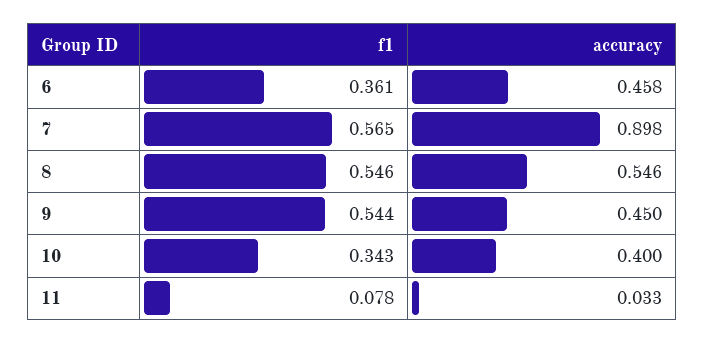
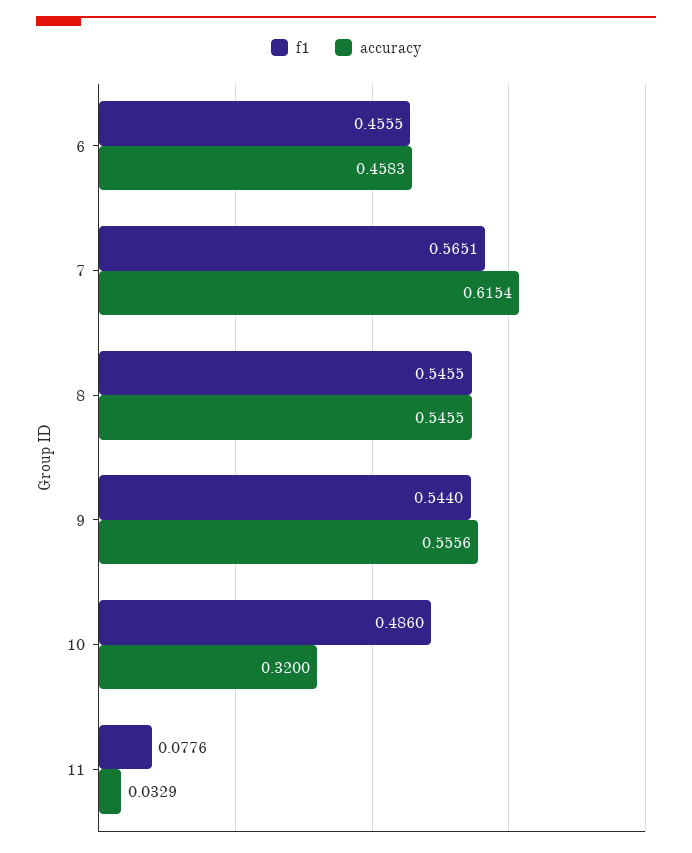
  {
    "f1": {
-     "6": 0.361,
+     "6": 0.4555,
      "7": 0.5651,
      "8": 0.5455,
      "9": 0.544,
-     "10": 0.343,
+     "10": 0.486,
      "11": 0.0776
    },
    "accuracy": {
      "6": 0.4583,
-     "7": 0.898,
+     "7": 0.6154,
      "8": 0.5455,
-     "9": 0.45,
+     "9": 0.5556,
-     "10": 0.4,
+     "10": 0.32,
      "11": 0.0329
    }
  }

